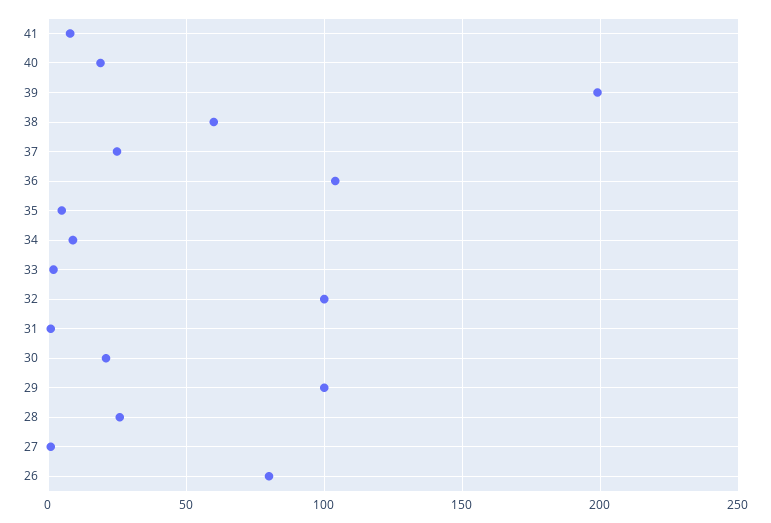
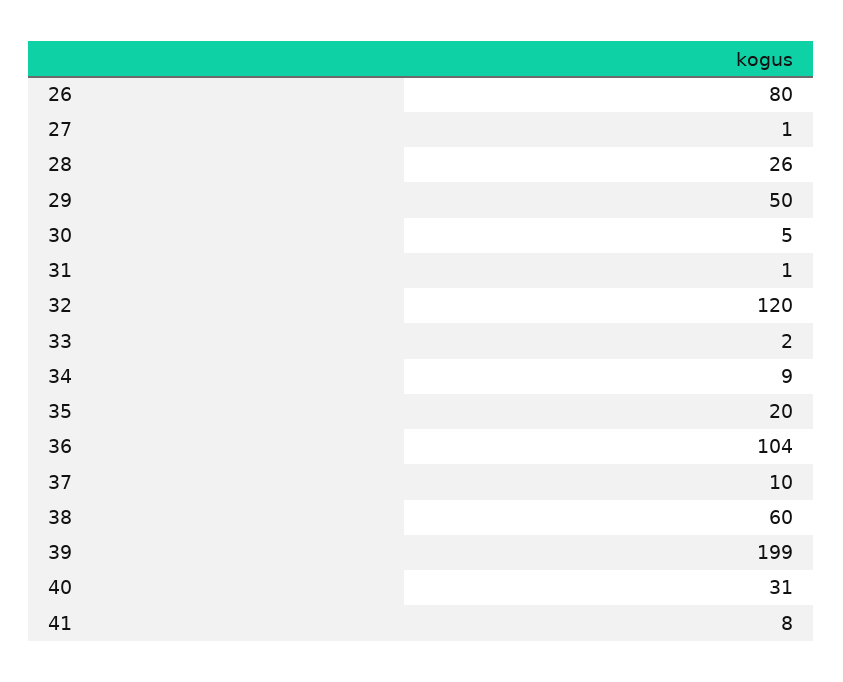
  {
    "41": 8,
-   "40": 20,
+   "40": 31,
    "39": 199,
    "38": 60,
-   "37": 25,
+   "37": 10,
    "36": 104,
-   "35": 5,
+   "35": 20,
    "34": 9,
    "33": 2,
-   "32": 100,
+   "32": 120,
    "31": 1,
-   "30": 20,
+   "30": 5,
-   "29": 100,
+   "29": 50,
    "28": 26,
    "27": 1,
    "26": 80
  }

